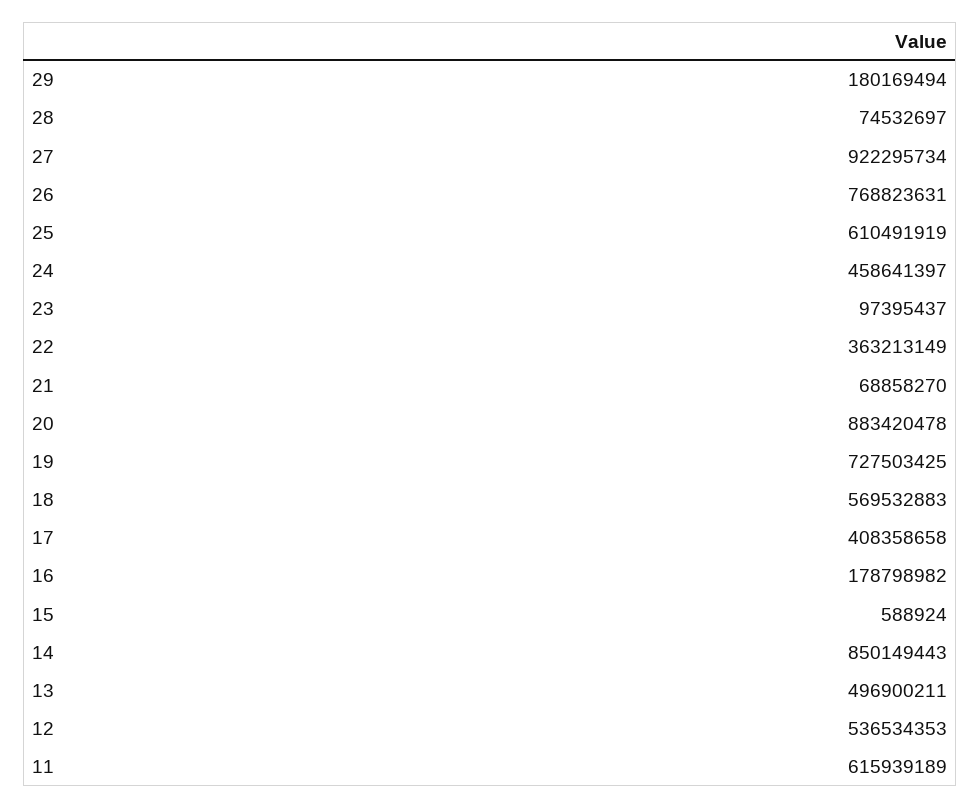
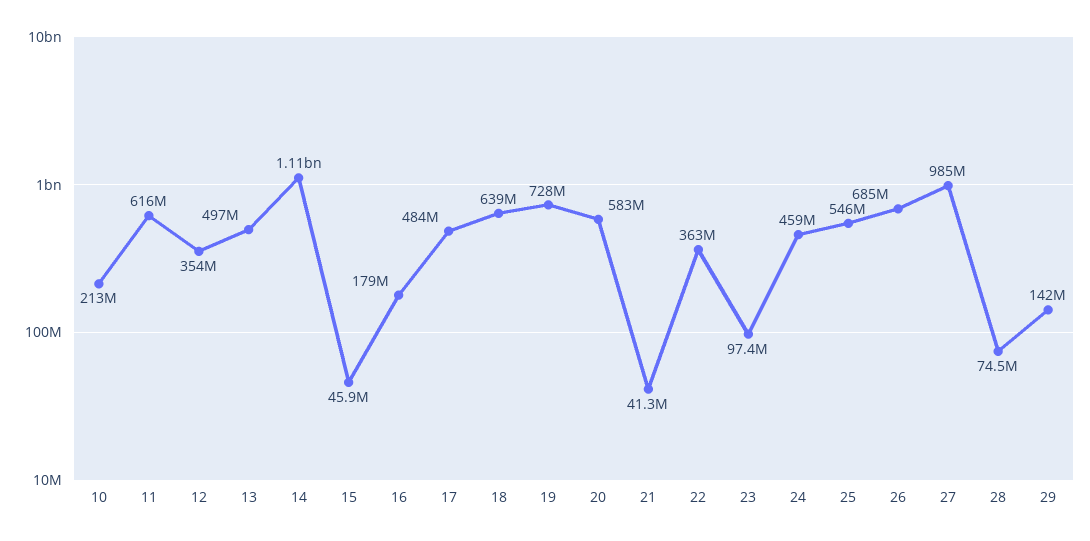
  {
-   "29": 180169494,
+   "29": 142000000,
    "28": 74532697,
-   "27": 922295734,
+   "27": 985000000,
-   "26": 768823631,
+   "26": 685000000,
-   "25": 610491919,
+   "25": 546000000,
    "24": 458641397,
    "23": 97395437,
    "22": 363213149,
-   "21": 68858270,
+   "21": 41300000,
-   "20": 883420478,
+   "20": 583000000,
    "19": 727503425,
-   "18": 569532883,
+   "18": 639000000,
-   "17": 408358658,
+   "17": 484000000,
    "16": 178798982,
-   "15": 588924,
+   "15": 45900000,
-   "14": 850149443,
+   "14": 1110000000,
    "13": 496900211,
-   "12": 536534353,
+   "12": 354000000,
-   "11": 615939189
+   "11": 615939189,
+   "10": 213000000
  }

